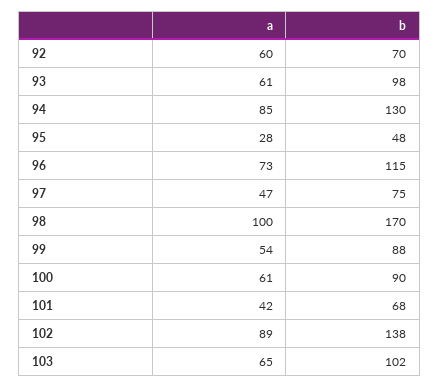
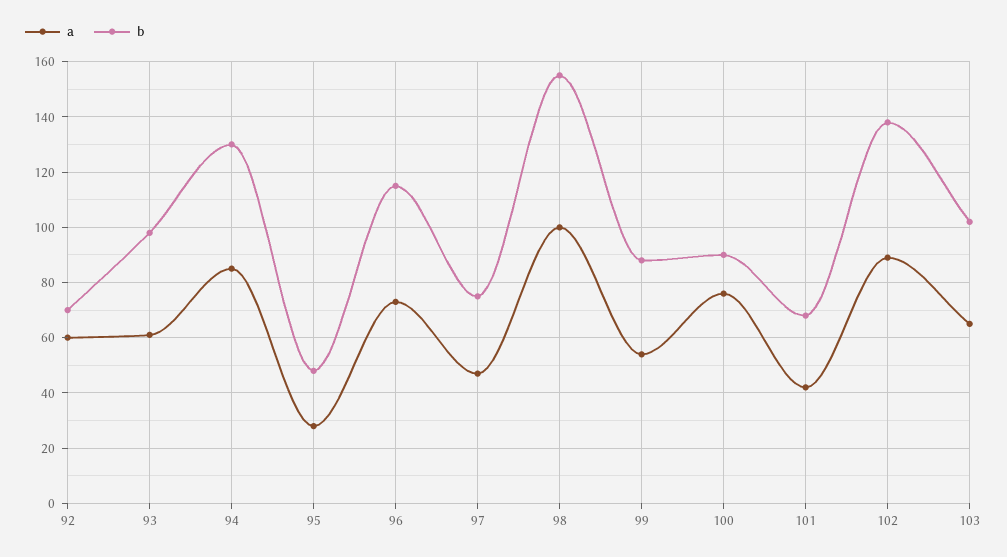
  {
    "a": {
      "92": 60,
      "93": 61,
      "94": 85,
      "95": 28,
      "96": 73,
      "97": 47,
      "98": 100,
      "99": 54,
-     "100": 61,
+     "100": 75,
      "101": 42,
      "102": 89,
      "103": 65
    },
    "b": {
      "92": 70,
      "93": 98,
      "94": 130,
      "95": 48,
      "96": 115,
      "97": 75,
-     "98": 170,
+     "98": 155,
      "99": 88,
      "100": 90,
      "101": 68,
      "102": 138,
      "103": 102
    }
  }

